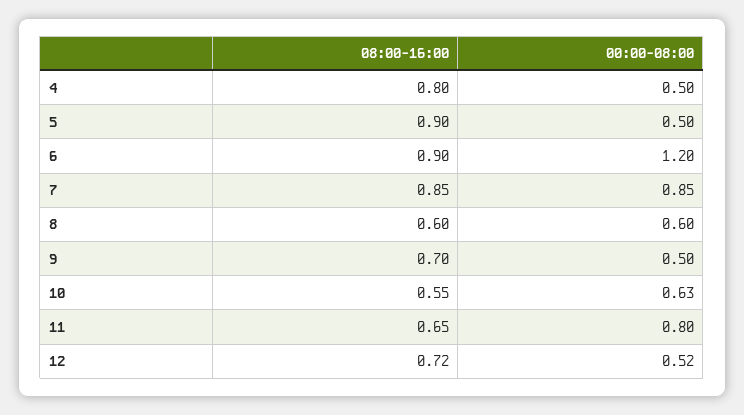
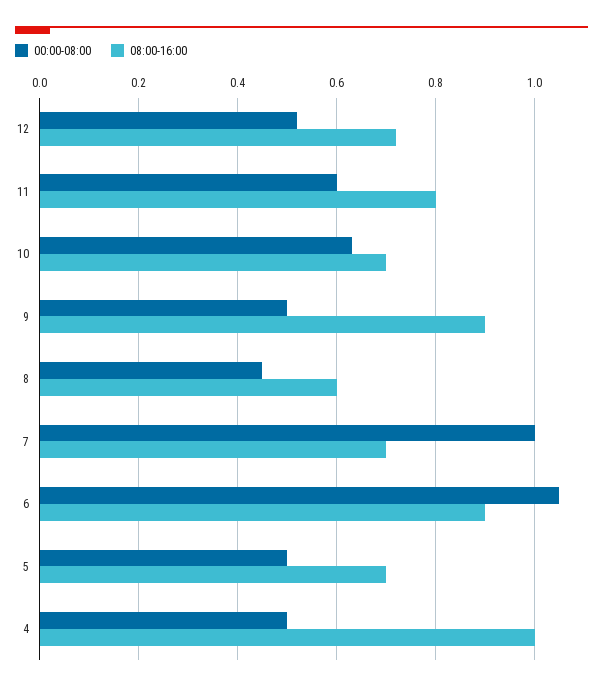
  {
    "08:00-16:00": {
-     "4": 0.8,
+     "4": 1,
-     "5": 0.9,
+     "5": 0.7,
      "6": 0.9,
-     "7": 0.85,
+     "7": 0.7,
      "8": 0.6,
-     "9": 0.7,
+     "9": 0.9,
-     "10": 0.55,
+     "10": 0.7,
-     "11": 0.65,
+     "11": 0.8,
      "12": 0.72
    },
    "00:00-08:00": {
      "4": 0.5,
      "5": 0.5,
-     "6": 1.2,
+     "6": 1.05,
-     "7": 0.85,
+     "7": 1,
-     "8": 0.6,
+     "8": 0.45,
      "9": 0.5,
      "10": 0.63,
-     "11": 0.8,
+     "11": 0.6,
      "12": 0.52
    }
  }

